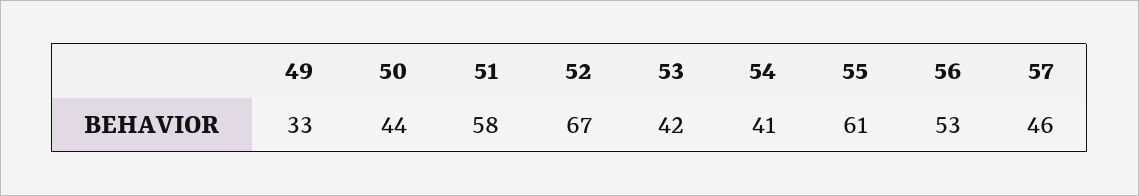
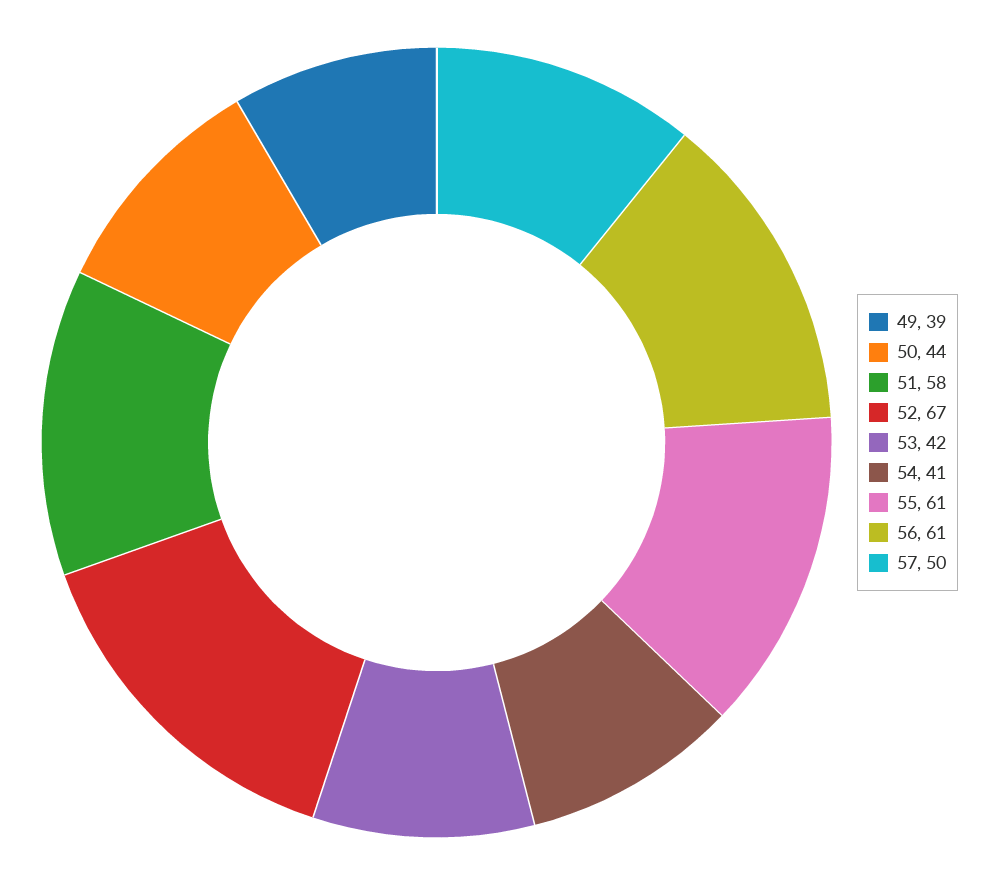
  {
-   "49": 33,
+   "49": 39,
    "50": 44,
    "51": 58,
    "52": 67,
    "53": 42,
    "54": 41,
    "55": 61,
-   "56": 53,
+   "56": 61,
-   "57": 46
+   "57": 50
  }

